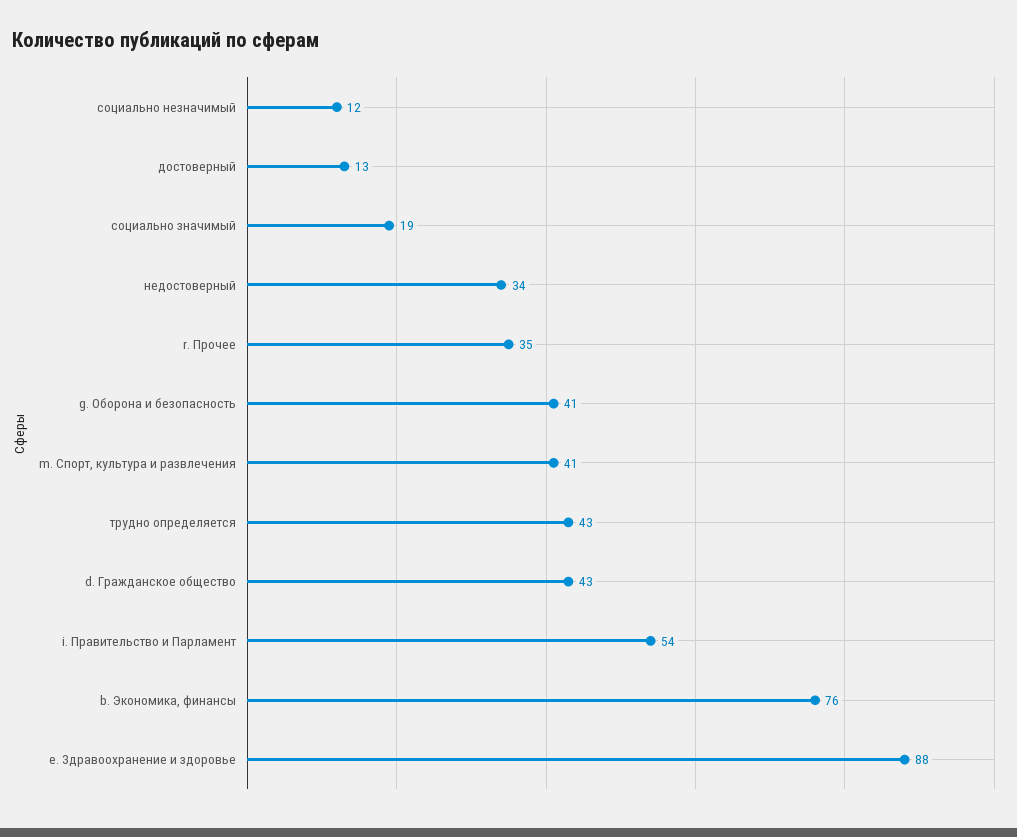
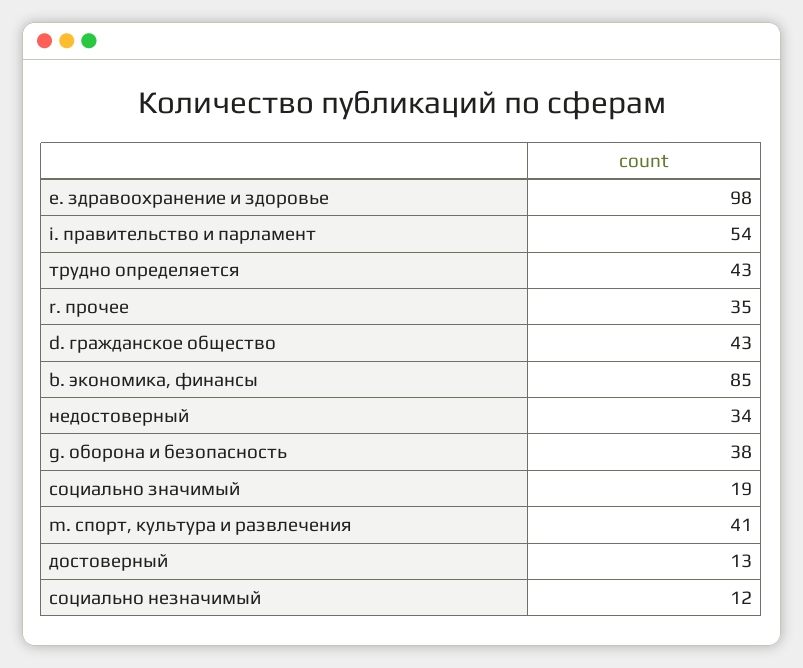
  {
    "социально незначимый": 12,
    "достоверный": 13,
    "социально значимый": 19,
    "недостоверный": 34,
    "r. Прочее": 35,
-   "g. Оборона и безопасность": 41,
+   "g. Оборона и безопасность": 38,
    "m. Спорт, культура и развлечения": 41,
    "трудно определяется": 43,
    "d. Гражданское общество": 43,
    "i. Правительство и Парламент": 54,
-   "b. Экономика, финансы": 76,
+   "b. Экономика, финансы": 85,
-   "e. Здравоохранение и здоровье": 88
+   "e. Здравоохранение и здоровье": 98
  }

